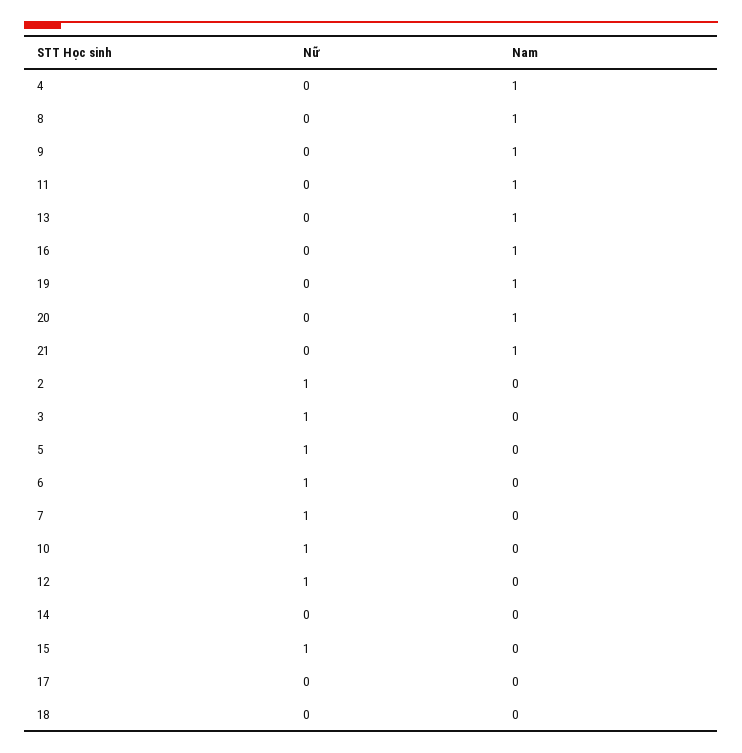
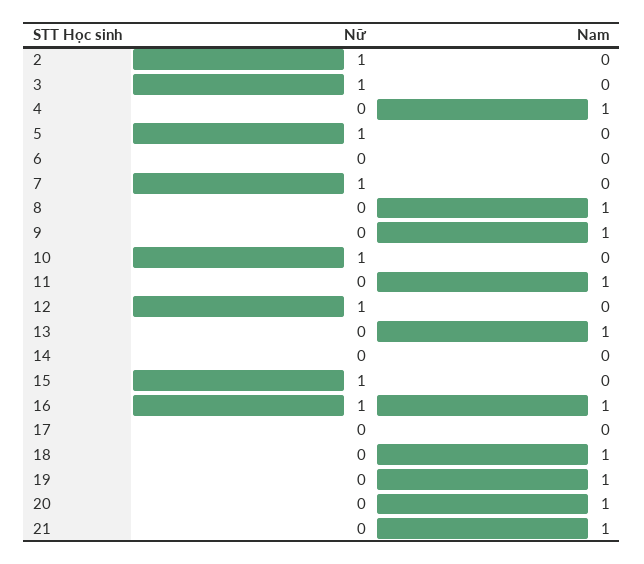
  {
    "Nữ": {
      "4": 0,
      "8": 0,
      "9": 0,
      "11": 0,
      "13": 0,
-     "16": 0,
+     "16": 1,
      "19": 0,
      "20": 0,
      "21": 0,
      "2": 1,
      "3": 1,
      "5": 1,
-     "6": 1,
+     "6": 0,
      "7": 1,
      "10": 1,
      "12": 1,
      "14": 0,
      "15": 1,
      "17": 0,
      "18": 0
    },
    "Nam": {
      "4": 1,
      "8": 1,
      "9": 1,
      "11": 1,
      "13": 1,
      "16": 1,
      "19": 1,
      "20": 1,
      "21": 1,
      "2": 0,
      "3": 0,
      "5": 0,
      "6": 0,
      "7": 0,
      "10": 0,
      "12": 0,
      "14": 0,
      "15": 0,
      "17": 0,
-     "18": 0
+     "18": 1
    }
  }

